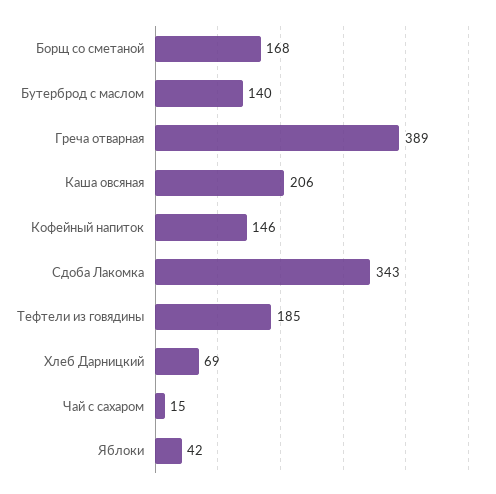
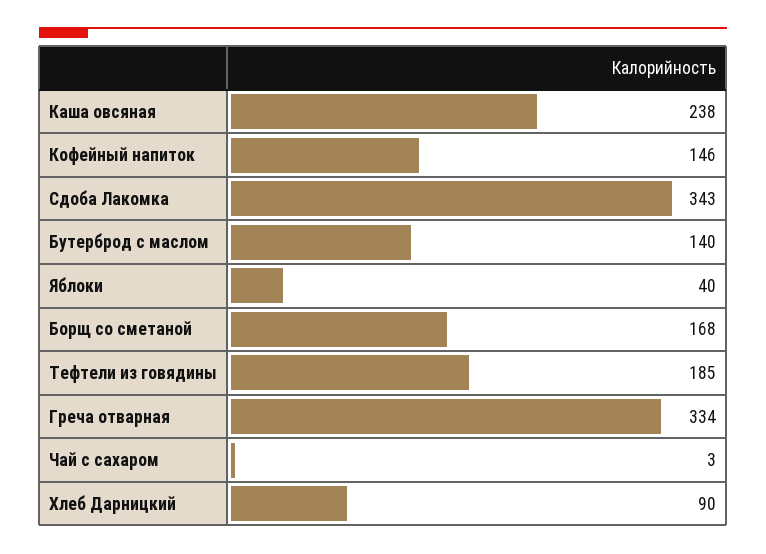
  {
    "Борщ со сметаной": 168,
    "Бутерброд с маслом": 140,
-   "Греча отварная": 389,
+   "Греча отварная": 334,
-   "Каша овсяная": 206,
+   "Каша овсяная": 238,
    "Кофейный напиток": 146,
    "Сдоба Лакомка": 343,
    "Тефтели из говядины": 185,
-   "Хлеб Дарницкий": 69,
+   "Хлеб Дарницкий": 90,
-   "Чай с сахаром": 15,
+   "Чай с сахаром": 3,
-   "Яблоки": 42
+   "Яблоки": 40
  }

